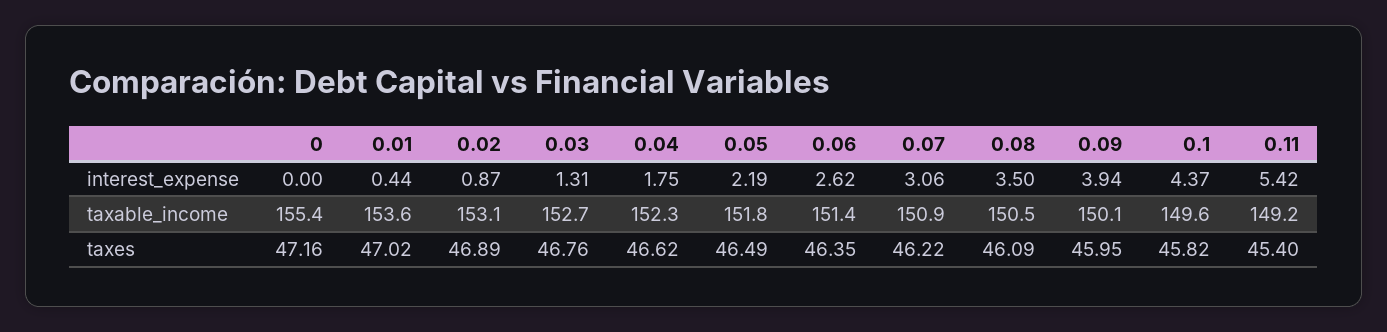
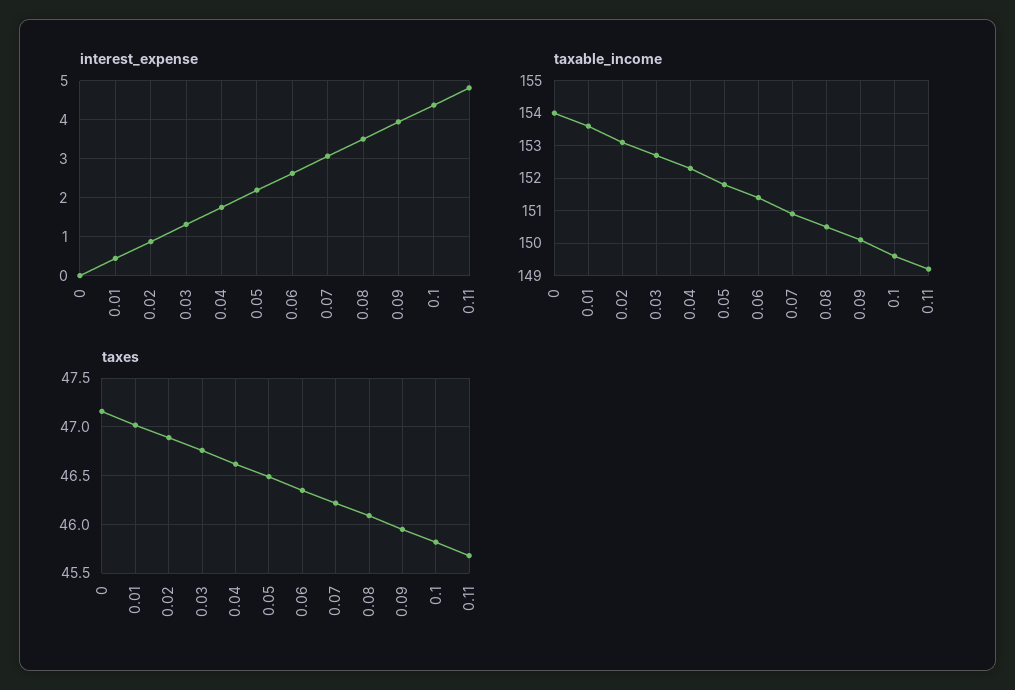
  {
    "interest_expense": {
      "0": 0,
      "0.01": 0.44,
      "0.02": 0.87,
      "0.03": 1.31,
      "0.04": 1.75,
      "0.05": 2.19,
      "0.06": 2.62,
      "0.07": 3.06,
      "0.08": 3.5,
      "0.09": 3.94,
      "0.1": 4.37,
-     "0.11": 5.42
+     "0.11": 4.8
    },
    "taxable_income": {
-     "0": 155.4,
+     "0": 154,
      "0.01": 153.6,
      "0.02": 153.1,
      "0.03": 152.7,
      "0.04": 152.3,
      "0.05": 151.8,
      "0.06": 151.4,
      "0.07": 150.9,
      "0.08": 150.5,
      "0.09": 150.1,
      "0.1": 149.6,
      "0.11": 149.2
    },
    "taxes": {
      "0": 47.16,
      "0.01": 47.02,
      "0.02": 46.89,
      "0.03": 46.76,
      "0.04": 46.62,
      "0.05": 46.49,
      "0.06": 46.35,
      "0.07": 46.22,
      "0.08": 46.09,
      "0.09": 45.95,
      "0.1": 45.82,
-     "0.11": 45.4
+     "0.11": 45.7
    }
  }

